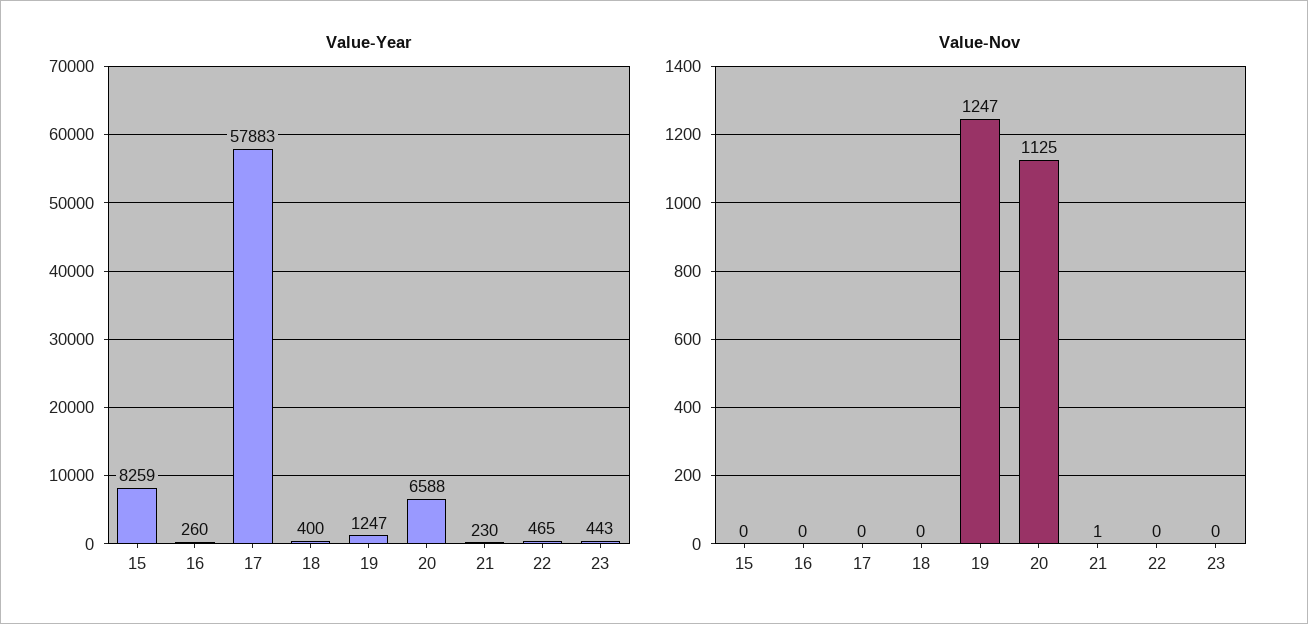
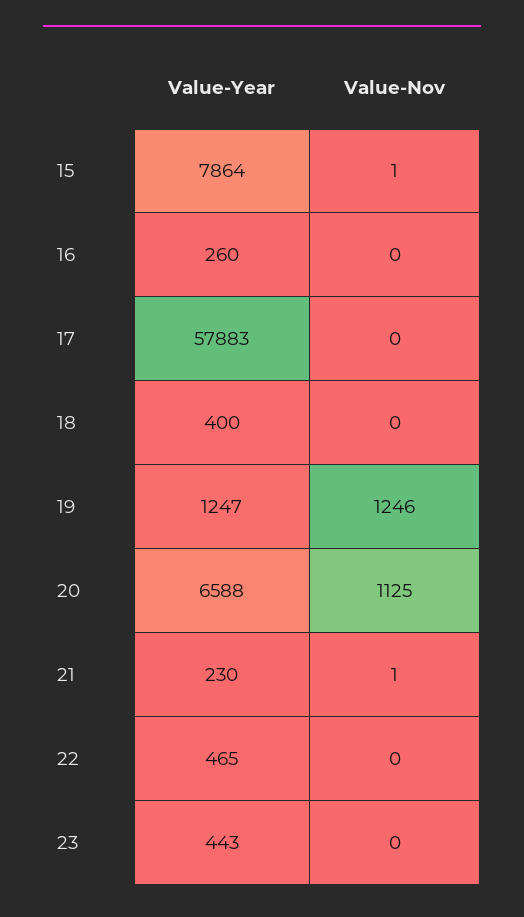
  {
    "Value-Year": {
-     "15": 8259,
+     "15": 7864,
      "16": 260,
      "17": 57883,
      "18": 400,
      "19": 1247,
      "20": 6588,
      "21": 230,
      "22": 465,
      "23": 443
    },
    "Value-Nov": {
-     "15": 0,
+     "15": 1,
      "16": 0,
      "17": 0,
      "18": 0,
-     "19": 1247,
+     "19": 1246,
      "20": 1125,
      "21": 1,
      "22": 0,
      "23": 0
    }
  }

